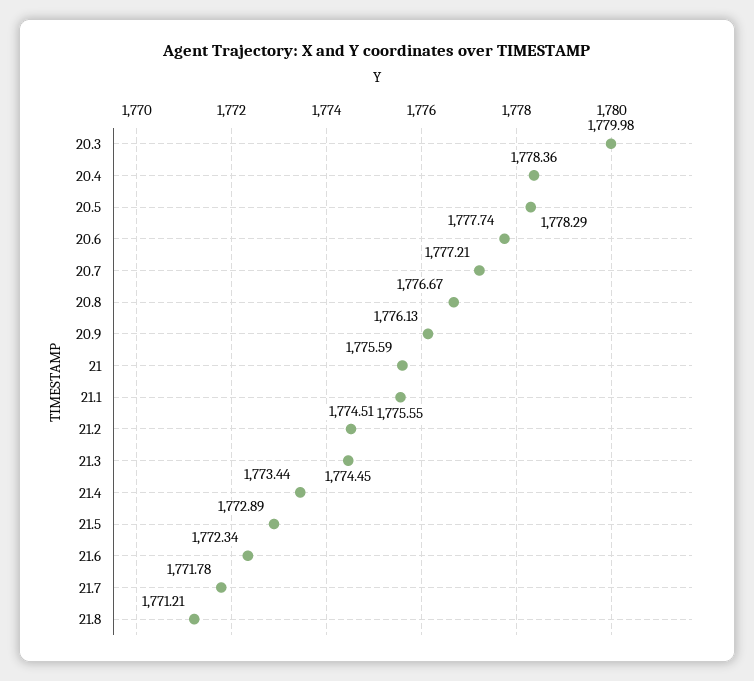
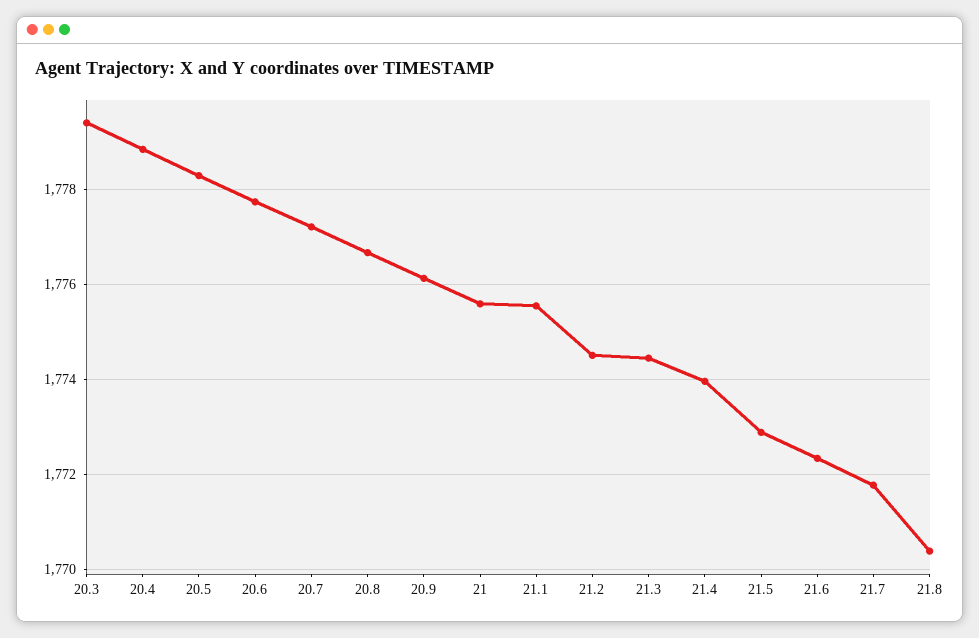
  {
-   "20.3": 1779.98,
+   "20.3": 1779.4,
-   "20.4": 1778.36,
+   "20.4": 1778.8,
    "20.5": 1778.29,
    "20.6": 1777.74,
    "20.7": 1777.21,
    "20.8": 1776.67,
    "20.9": 1776.13,
    "21": 1775.59,
    "21.1": 1775.55,
    "21.2": 1774.51,
    "21.3": 1774.45,
-   "21.4": 1773.44,
+   "21.4": 1774,
    "21.5": 1772.89,
    "21.6": 1772.34,
    "21.7": 1771.78,
-   "21.8": 1771.21
+   "21.8": 1770.4
  }

